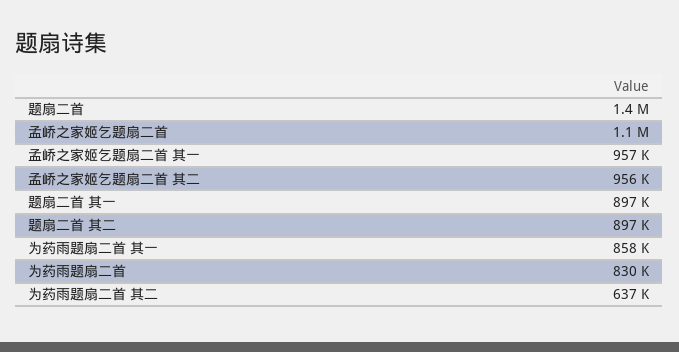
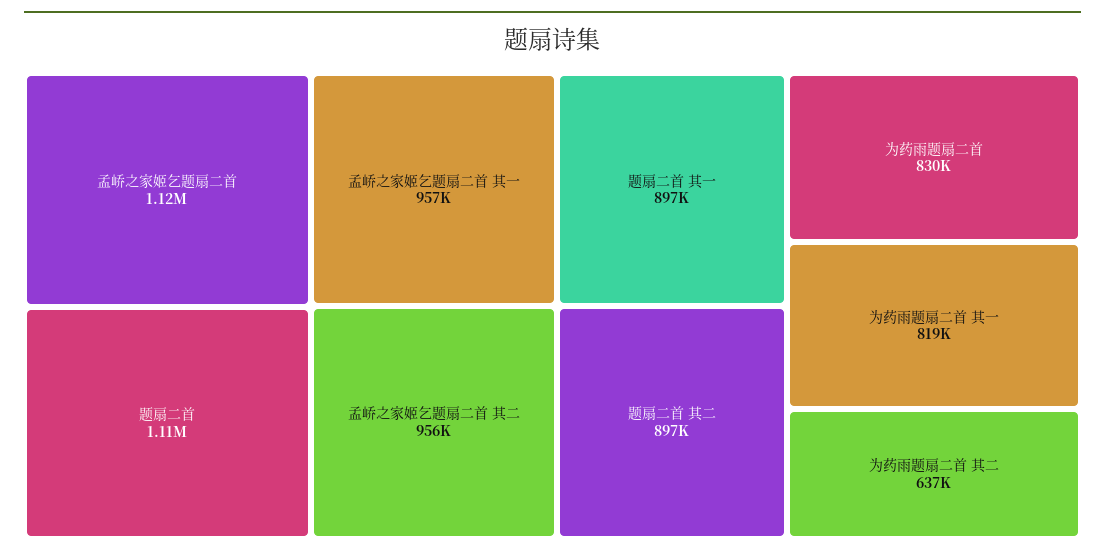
  {
-   "题扇二首": 1400000,
+   "题扇二首": 1110000,
    "孟峤之家姬乞题扇二首": 1120000,
    "孟峤之家姬乞题扇二首 其一": 957000,
    "孟峤之家姬乞题扇二首 其二": 956000,
    "题扇二首 其一": 897000,
    "题扇二首 其二": 897000,
-   "为药雨题扇二首 其一": 858000,
+   "为药雨题扇二首 其一": 819000,
    "为药雨题扇二首": 830000,
    "为药雨题扇二首 其二": 637000
  }

